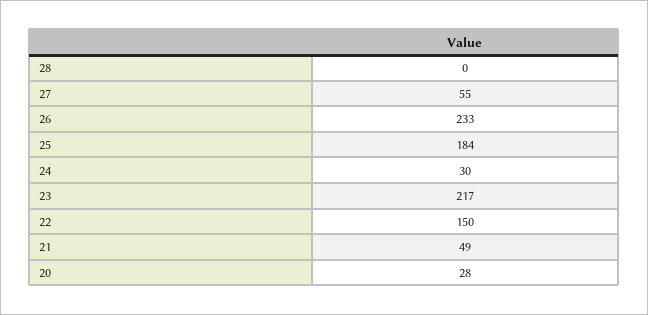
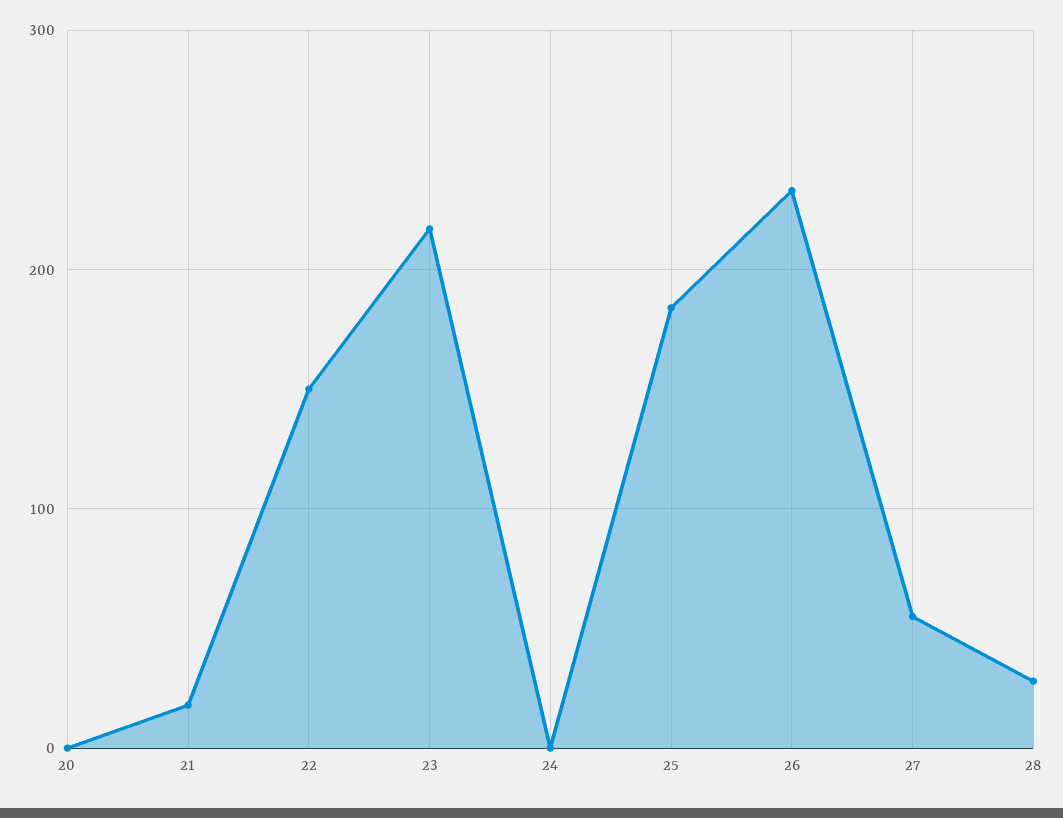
  {
-   "28": 0,
+   "28": 30,
    "27": 55,
    "26": 233,
    "25": 184,
-   "24": 30,
+   "24": 0,
    "23": 217,
    "22": 150,
-   "21": 49,
+   "21": 20,
-   "20": 28
+   "20": 0
  }

